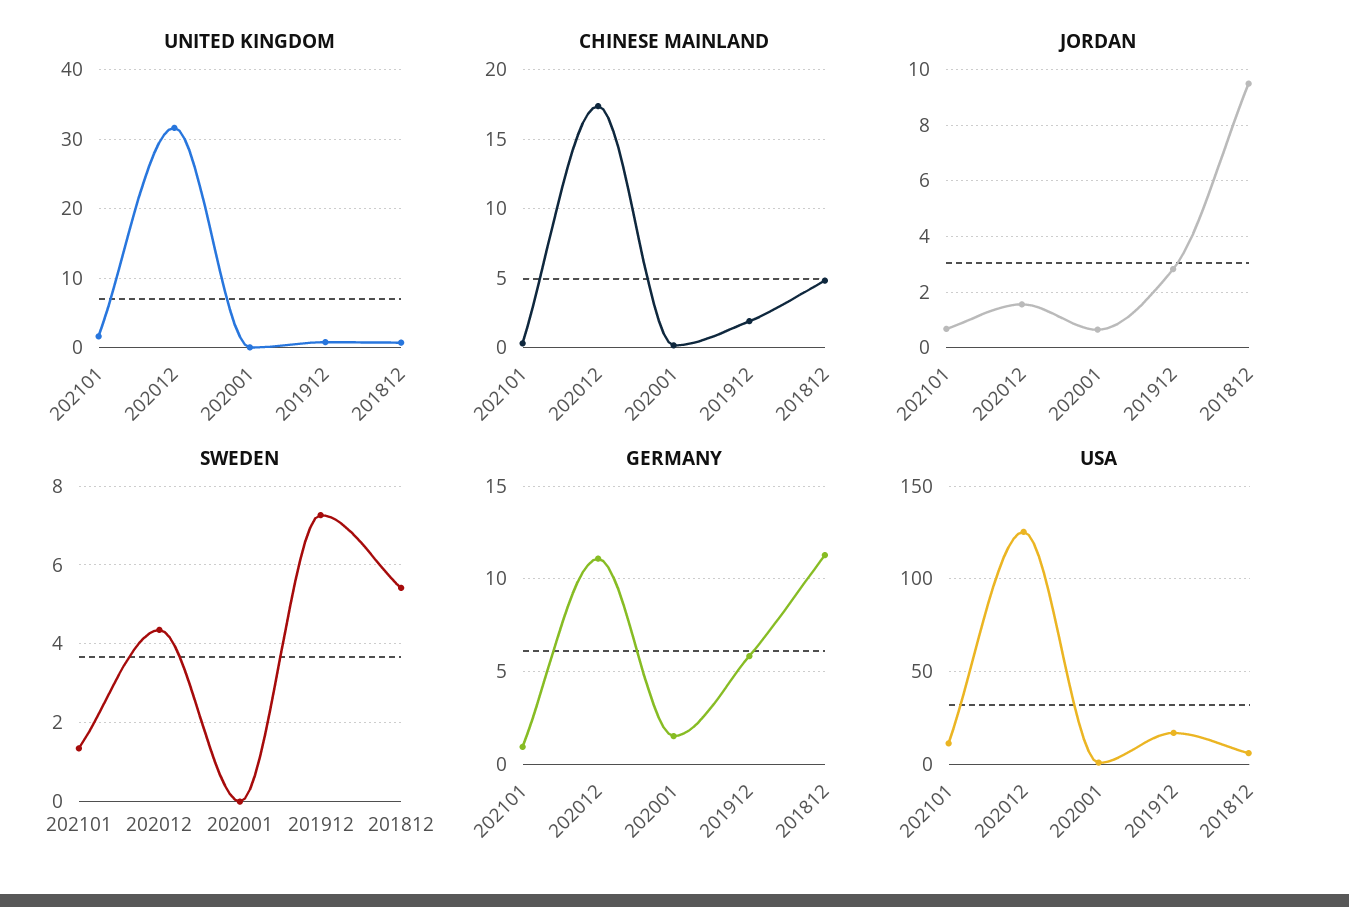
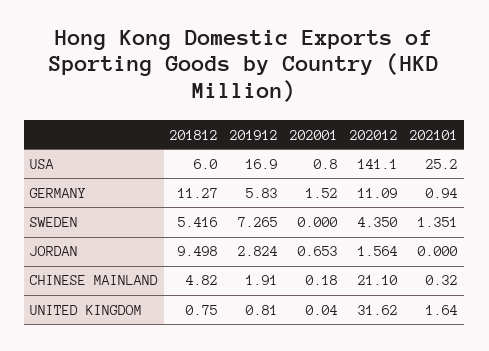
  {
    "UNITED KINGDOM": {
      "202101": 1.64,
      "202012": 31.62,
      "202001": 0.04,
      "201912": 0.81,
      "201812": 0.75
    },
    "CHINESE MAINLAND": {
      "202101": 0.32,
-     "202012": 17.5,
+     "202012": 21.1,
      "202001": 0.18,
      "201912": 1.91,
      "201812": 4.82
    },
    "JORDAN": {
-     "202101": 0.75,
+     "202101": 0,
      "202012": 1.564,
      "202001": 0.653,
      "201912": 2.824,
      "201812": 9.498
    },
    "SWEDEN": {
      "202101": 1.351,
      "202012": 4.35,
      "202001": 0,
      "201912": 7.265,
      "201812": 5.416
    },
    "GERMANY": {
      "202101": 0.94,
      "202012": 11.09,
      "202001": 1.52,
      "201912": 5.83,
      "201812": 11.27
    },
    "USA": {
-     "202101": 10,
+     "202101": 25.2,
-     "202012": 125,
+     "202012": 141.1,
      "202001": 0.8,
      "201912": 16.9,
      "201812": 6
    }
  }

